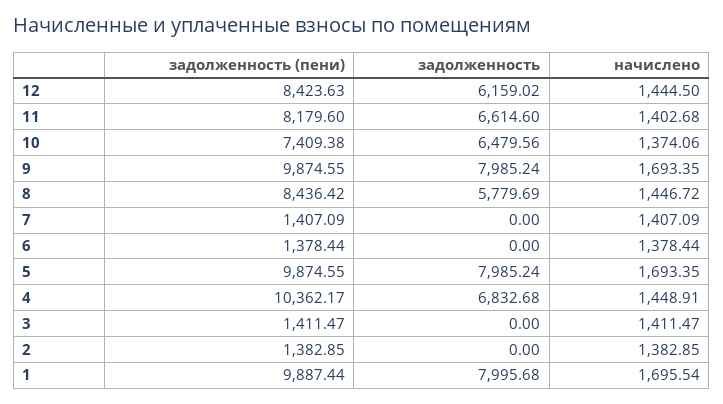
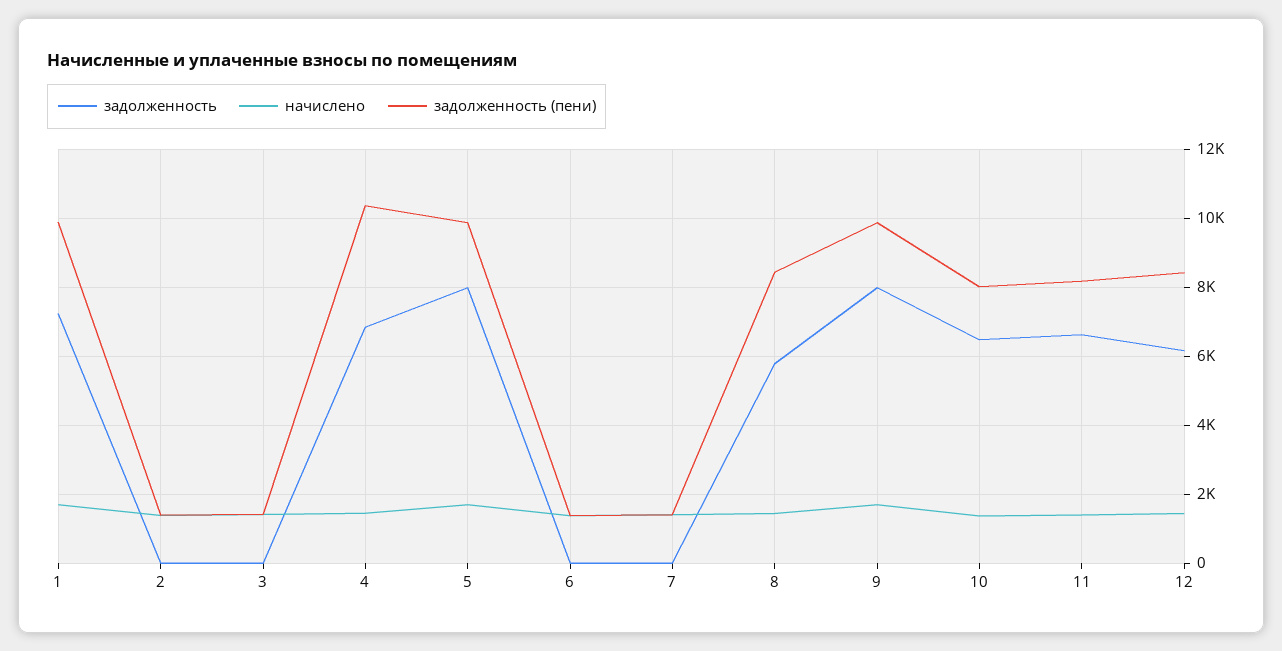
  {
    "задолженность (пени)": {
      "12": 8423.63,
      "11": 8179.6,
-     "10": 7409.38,
+     "10": 8000,
      "9": 9874.55,
      "8": 8436.42,
      "7": 1407.09,
      "6": 1378.44,
      "5": 9874.55,
      "4": 10362.17,
      "3": 1411.47,
      "2": 1382.85,
      "1": 9887.44
    },
    "задолженность": {
      "12": 6159.02,
      "11": 6614.6,
      "10": 6479.56,
      "9": 7985.24,
      "8": 5779.69,
      "7": 0,
      "6": 0,
      "5": 7985.24,
      "4": 6832.68,
      "3": 0,
      "2": 0,
-     "1": 7995.68
+     "1": 7200
    },
    "начислено": {
      "12": 1444.5,
      "11": 1402.68,
      "10": 1374.06,
      "9": 1693.35,
      "8": 1446.72,
      "7": 1407.09,
      "6": 1378.44,
      "5": 1693.35,
      "4": 1448.91,
      "3": 1411.47,
      "2": 1382.85,
      "1": 1695.54
    }
  }

